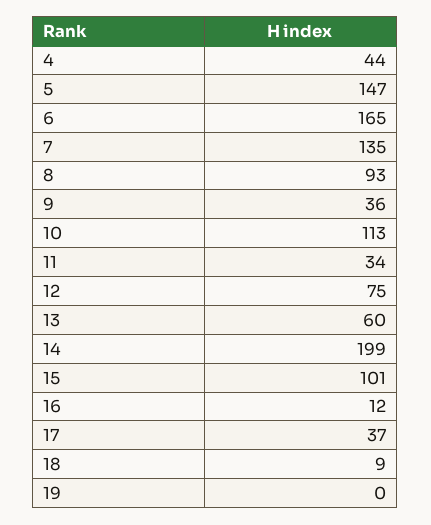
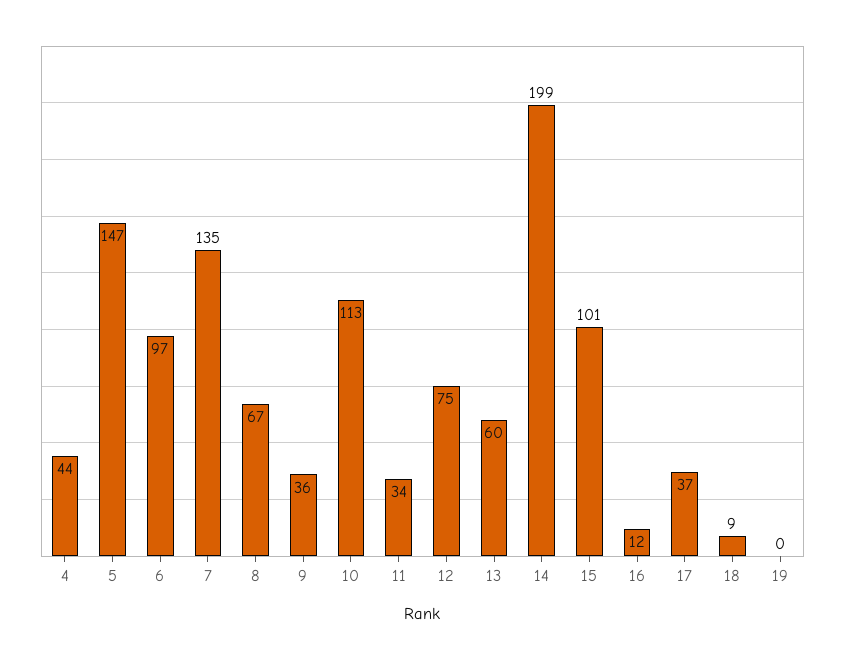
  {
    "4": 44,
    "5": 147,
-   "6": 165,
+   "6": 97,
    "7": 135,
-   "8": 93,
+   "8": 67,
    "9": 36,
    "10": 113,
    "11": 34,
    "12": 75,
    "13": 60,
    "14": 199,
    "15": 101,
    "16": 12,
    "17": 37,
    "18": 9,
    "19": 0
  }

